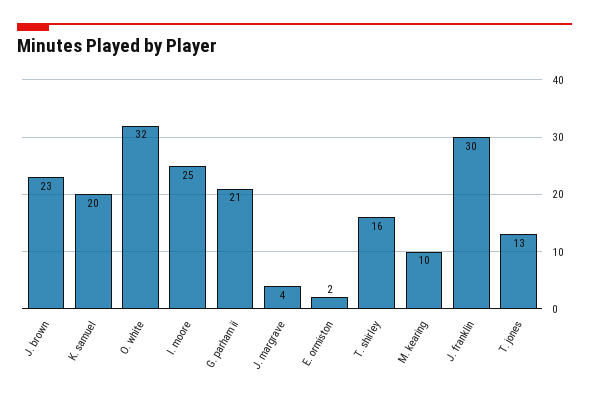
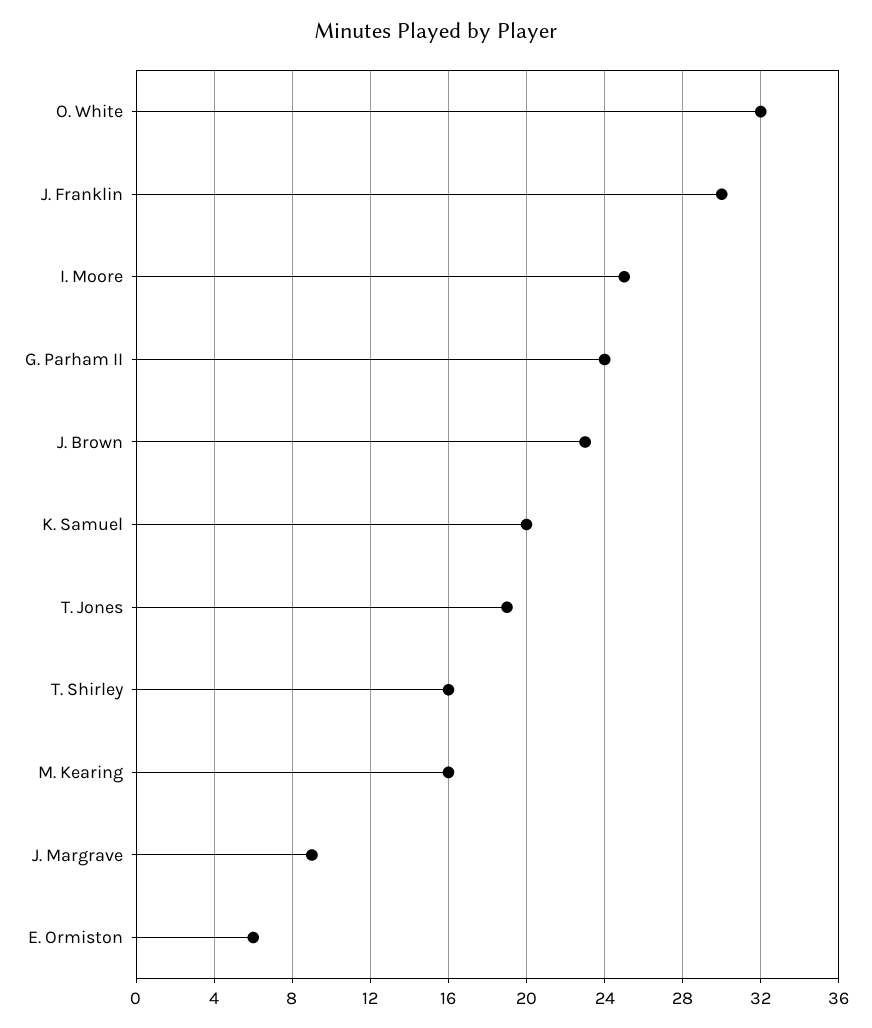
  {
    "J. brown": 23,
    "K. samuel": 20,
    "O. white": 32,
    "I. moore": 25,
-   "G. parham ii": 21,
+   "G. parham ii": 24,
-   "J. margrave": 4,
+   "J. margrave": 9,
-   "E. ormiston": 2,
+   "E. ormiston": 6,
    "T. shirley": 16,
-   "M. kearing": 10,
+   "M. kearing": 16,
    "J. franklin": 30,
-   "T. jones": 13
+   "T. jones": 19
  }

